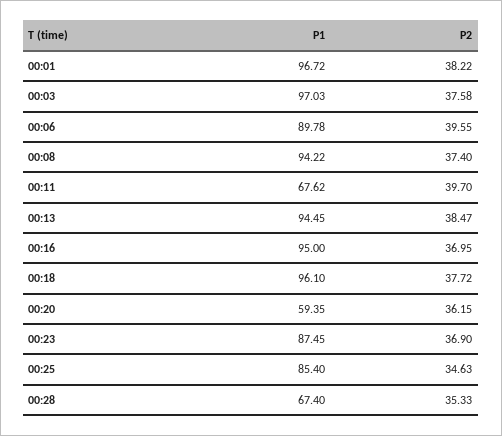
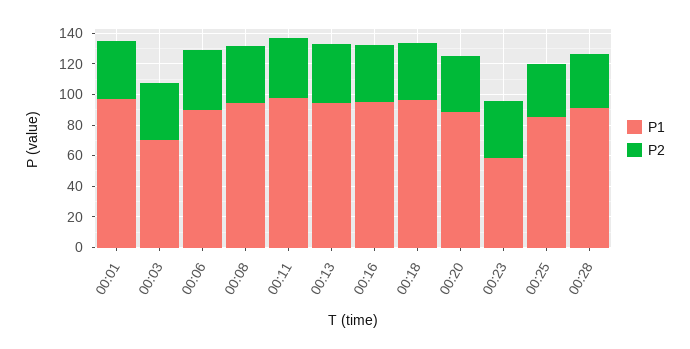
  {
    "P1": {
      "00:01": 96.72,
-     "00:03": 97.03,
+     "00:03": 70,
      "00:06": 89.78,
      "00:08": 94.22,
-     "00:11": 67.62,
+     "00:11": 100,
      "00:13": 94.45,
      "00:16": 95,
      "00:18": 96.1,
-     "00:20": 59.35,
+     "00:20": 90,
-     "00:23": 87.45,
+     "00:23": 60,
      "00:25": 85.4,
-     "00:28": 67.4
+     "00:28": 90
    },
    "P2": {
      "00:01": 38.22,
      "00:03": 37.58,
      "00:06": 39.55,
      "00:08": 37.4,
      "00:11": 39.7,
      "00:13": 38.47,
      "00:16": 36.95,
      "00:18": 37.72,
      "00:20": 36.15,
      "00:23": 36.9,
      "00:25": 34.63,
      "00:28": 35.33
    }
  }

